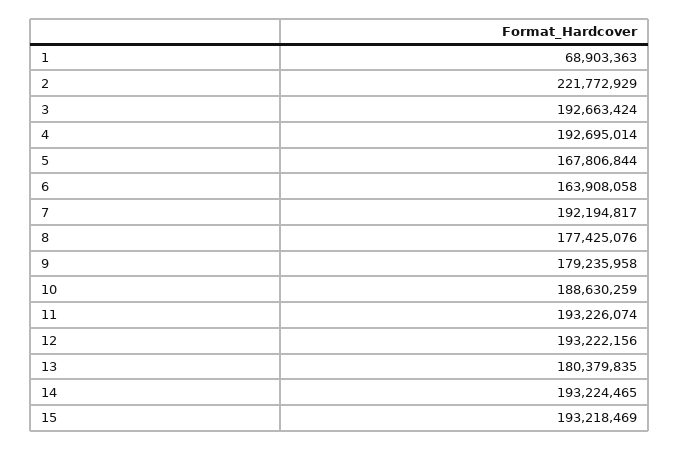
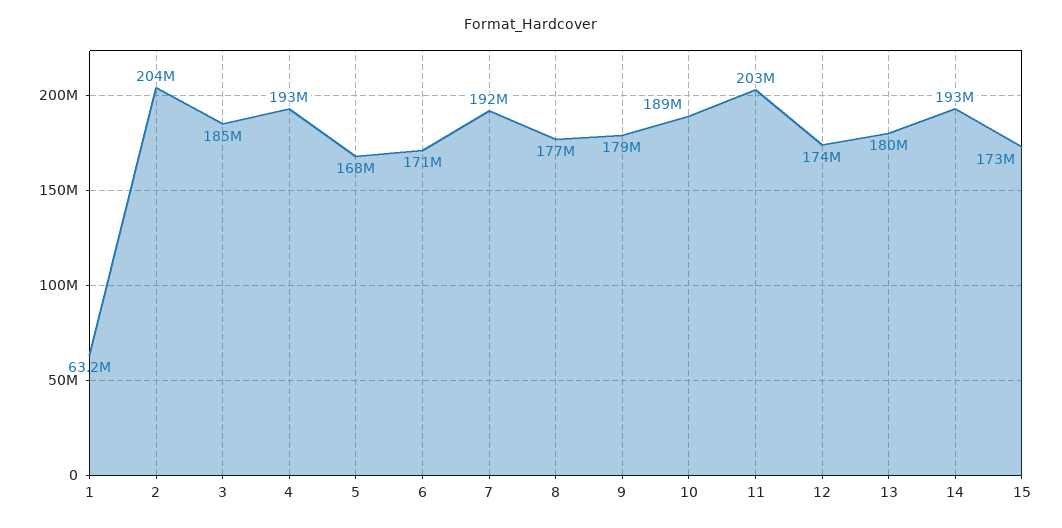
  {
-   "1": 68903363,
+   "1": 63200000,
-   "2": 221772929,
+   "2": 204000000,
-   "3": 192663424,
+   "3": 185000000,
    "4": 192695014,
    "5": 167806844,
-   "6": 163908058,
+   "6": 171000000,
    "7": 192194817,
    "8": 177425076,
    "9": 179235958,
    "10": 188630259,
-   "11": 193226074,
+   "11": 203000000,
-   "12": 193222156,
+   "12": 174000000,
    "13": 180379835,
    "14": 193224465,
-   "15": 193218469
+   "15": 173000000
  }

